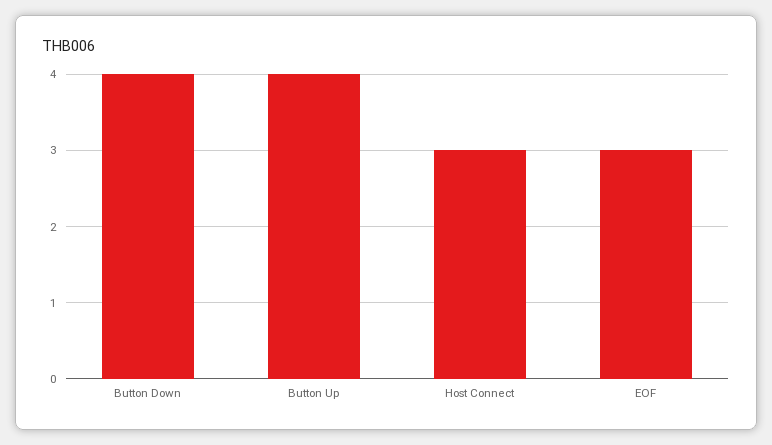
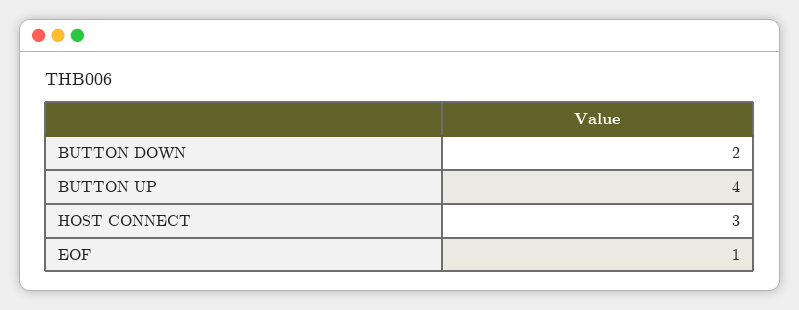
  {
-   "Button Down": 4,
+   "Button Down": 2,
    "Button Up": 4,
    "Host Connect": 3,
-   "EOF": 3
+   "EOF": 1
  }

